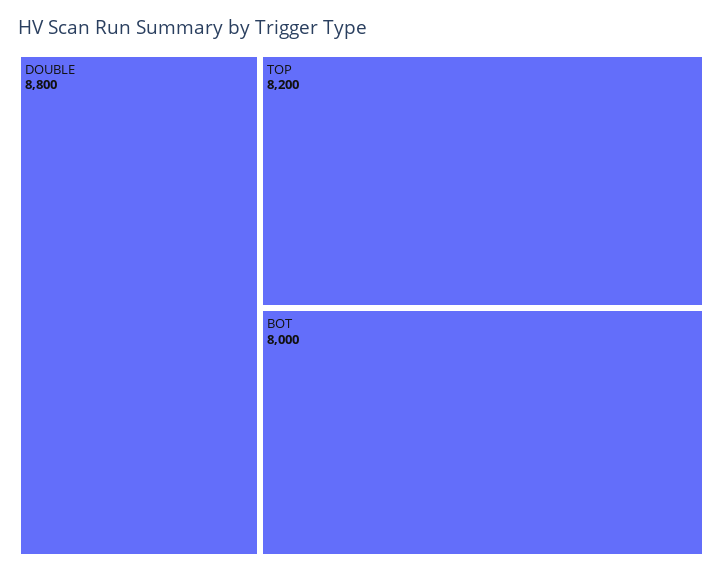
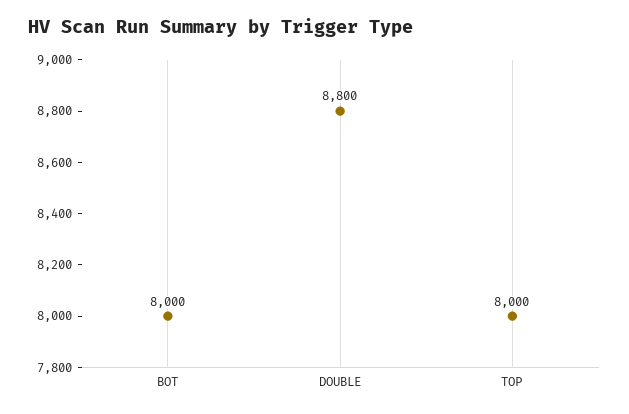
  {
    "DOUBLE": 8800,
-   "TOP": 8200,
+   "TOP": 8000,
    "BOT": 8000
  }

